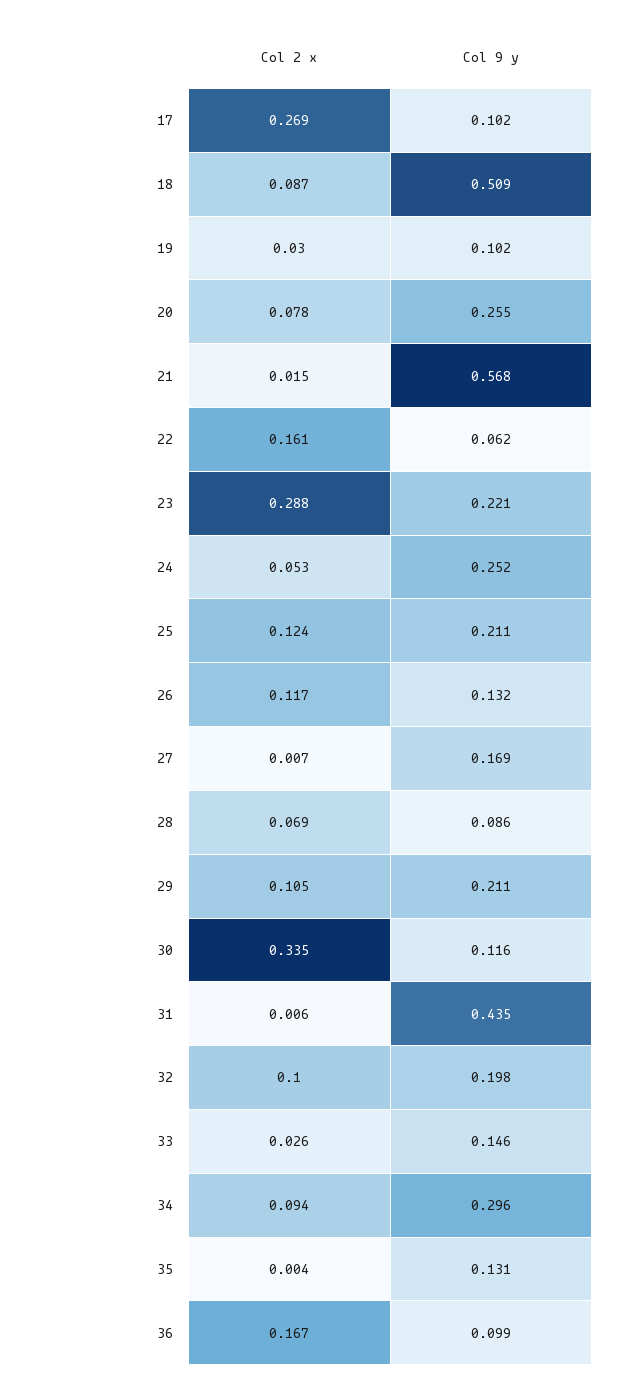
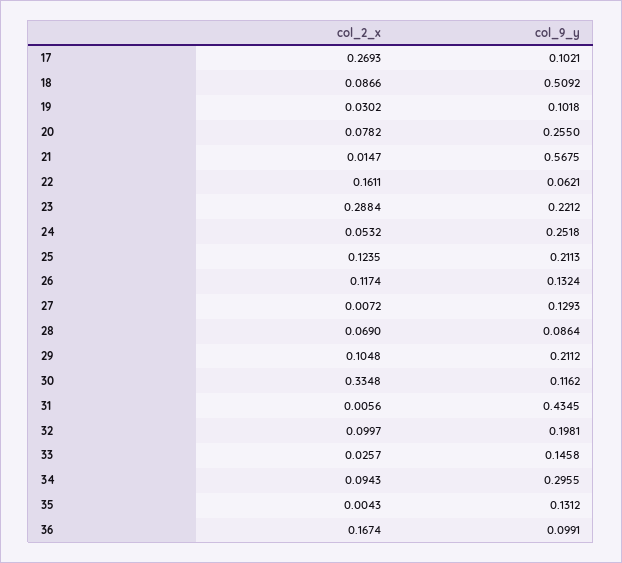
  {
    "Col 2 x": {
      "17": 0.2693,
      "18": 0.0866,
      "19": 0.0302,
      "20": 0.0782,
      "21": 0.0147,
      "22": 0.1611,
      "23": 0.2884,
      "24": 0.0532,
      "25": 0.1235,
      "26": 0.1174,
      "27": 0.0072,
      "28": 0.069,
      "29": 0.1048,
      "30": 0.3348,
      "31": 0.0056,
      "32": 0.0997,
      "33": 0.0257,
      "34": 0.0943,
      "35": 0.0043,
      "36": 0.1674
    },
    "Col 9 y": {
      "17": 0.1021,
      "18": 0.5092,
      "19": 0.1018,
      "20": 0.255,
      "21": 0.5675,
      "22": 0.0621,
      "23": 0.2212,
      "24": 0.2518,
      "25": 0.2113,
      "26": 0.1324,
-     "27": 0.169,
+     "27": 0.1293,
      "28": 0.0864,
      "29": 0.2112,
      "30": 0.1162,
      "31": 0.4345,
      "32": 0.1981,
      "33": 0.1458,
      "34": 0.2955,
      "35": 0.1312,
      "36": 0.0991
    }
  }

